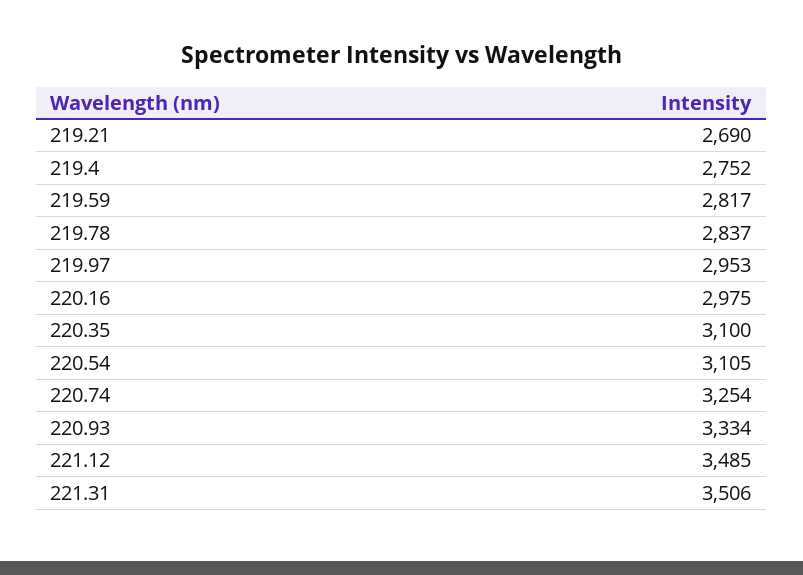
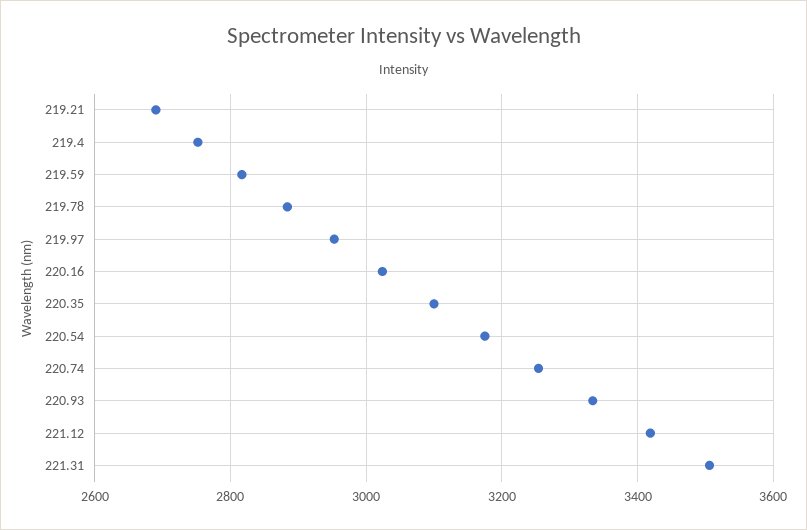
  {
    "219.21": 2690,
    "219.4": 2752,
    "219.59": 2817,
-   "219.78": 2837,
+   "219.78": 2880,
    "219.97": 2953,
-   "220.16": 2975,
+   "220.16": 3020,
    "220.35": 3100,
-   "220.54": 3105,
+   "220.54": 3180,
    "220.74": 3254,
    "220.93": 3334,
-   "221.12": 3485,
+   "221.12": 3420,
    "221.31": 3506
  }

